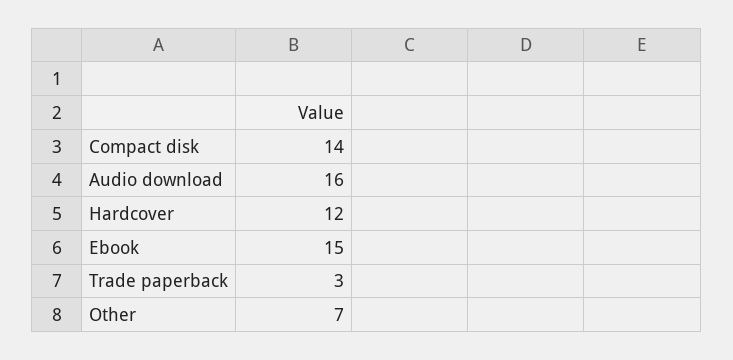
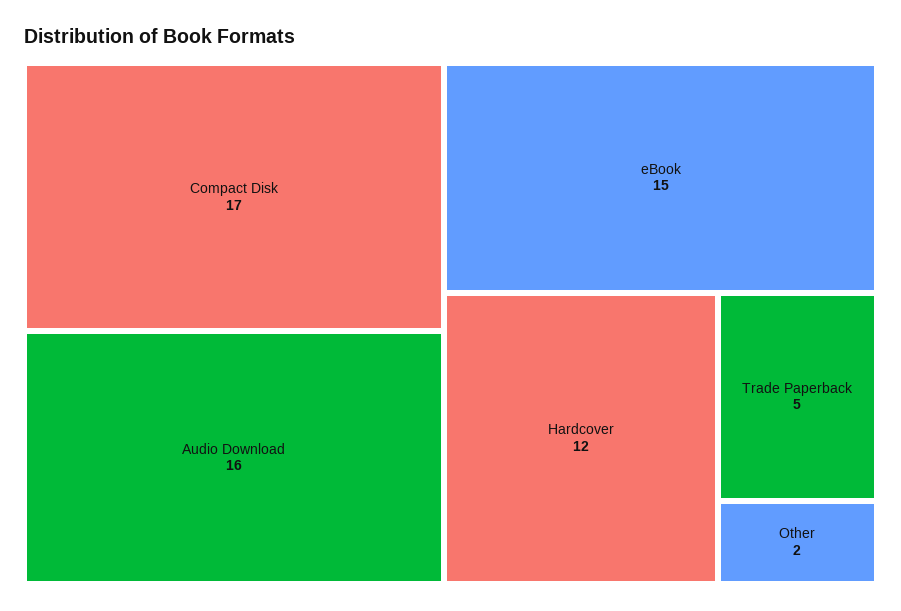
  {
-   "Compact disk": 14,
+   "Compact disk": 17,
    "Audio download": 16,
    "Hardcover": 12,
    "Ebook": 15,
-   "Trade paperback": 3,
+   "Trade paperback": 5,
-   "Other": 7
+   "Other": 2
  }

